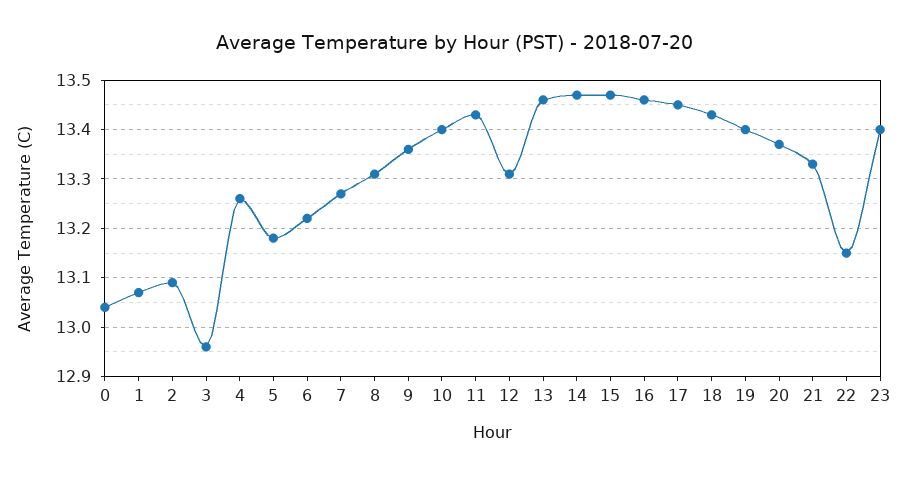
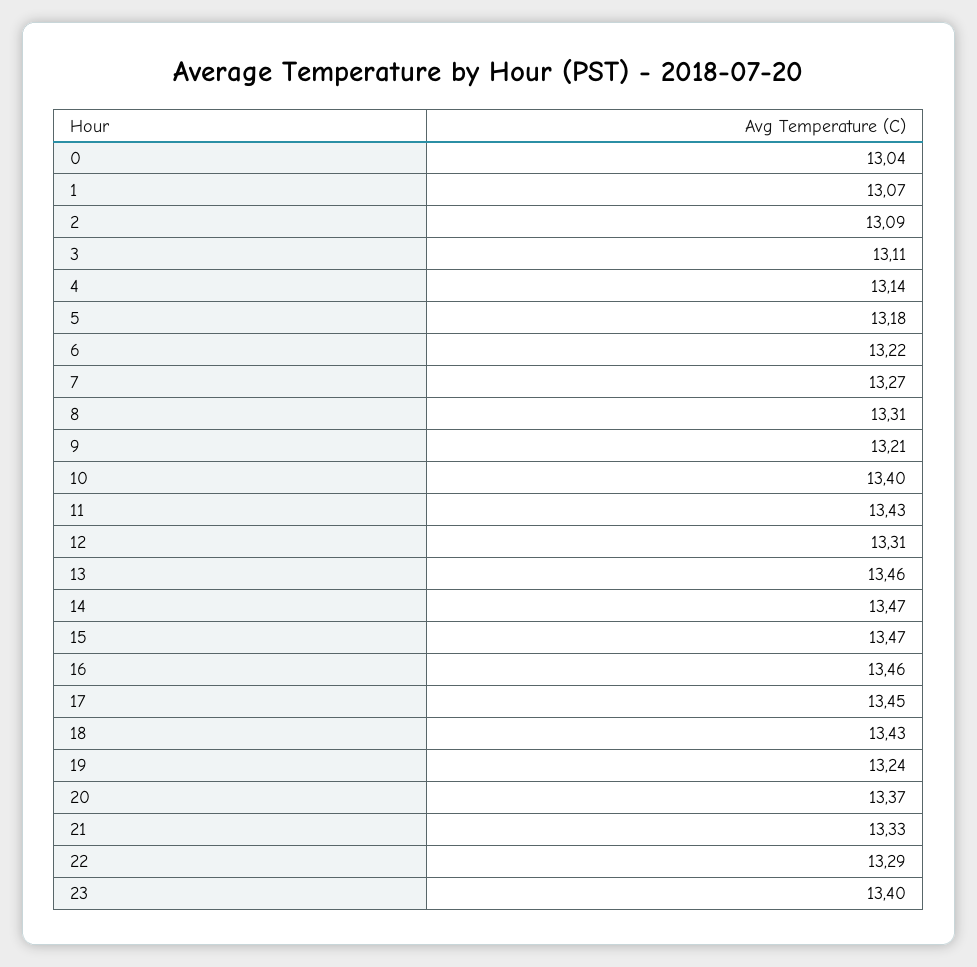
  {
    "0": 13.04,
    "1": 13.07,
    "2": 13.09,
-   "3": 12.95,
+   "3": 13.11,
-   "4": 13.25,
+   "4": 13.14,
    "5": 13.18,
    "6": 13.22,
    "7": 13.27,
    "8": 13.31,
-   "9": 13.35,
+   "9": 13.21,
    "10": 13.4,
    "11": 13.43,
    "12": 13.31,
    "13": 13.46,
    "14": 13.47,
    "15": 13.47,
    "16": 13.46,
    "17": 13.45,
    "18": 13.43,
-   "19": 13.4,
+   "19": 13.24,
    "20": 13.37,
    "21": 13.33,
-   "22": 13.15,
+   "22": 13.29,
    "23": 13.4
  }

